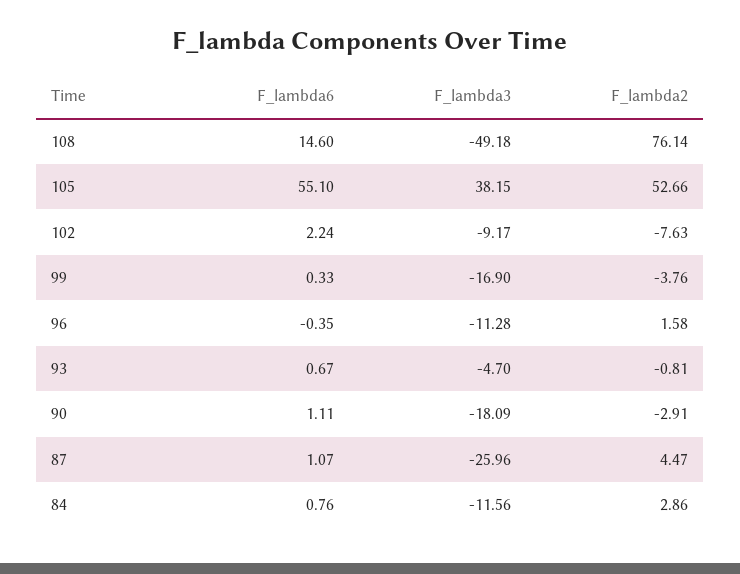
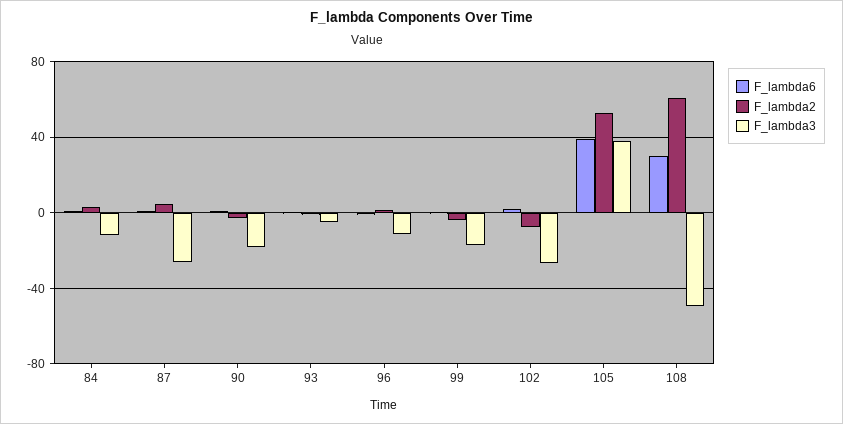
  {
    "F_lambda6": {
-     "108": 14.6,
+     "108": 30,
-     "105": 55.1,
+     "105": 40,
      "102": 2.24,
      "99": 0.33,
      "96": -0.35,
      "93": 0.67,
      "90": 1.11,
      "87": 1.07,
      "84": 0.76
    },
    "F_lambda3": {
      "108": -49.18,
      "105": 38.15,
-     "102": -9.17,
+     "102": -25,
      "99": -16.9,
      "96": -11.28,
      "93": -4.7,
      "90": -18.09,
      "87": -25.96,
      "84": -11.56
    },
    "F_lambda2": {
-     "108": 76.14,
+     "108": 60,
      "105": 52.66,
      "102": -7.63,
      "99": -3.76,
      "96": 1.58,
      "93": -0.81,
      "90": -2.91,
      "87": 4.47,
      "84": 2.86
    }
  }

